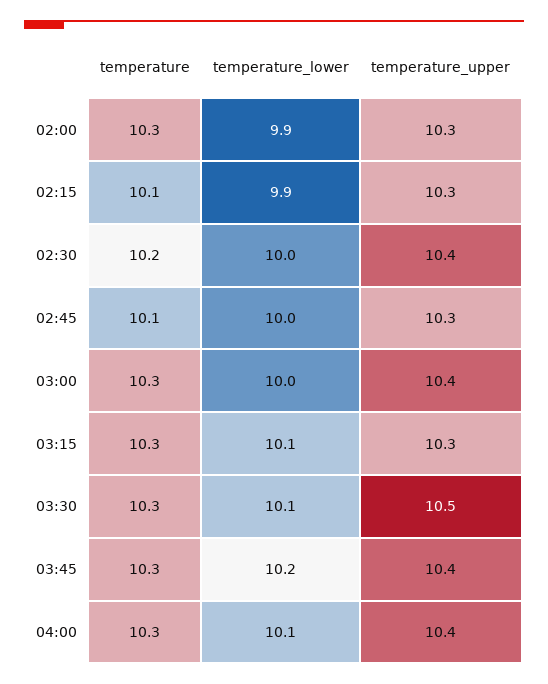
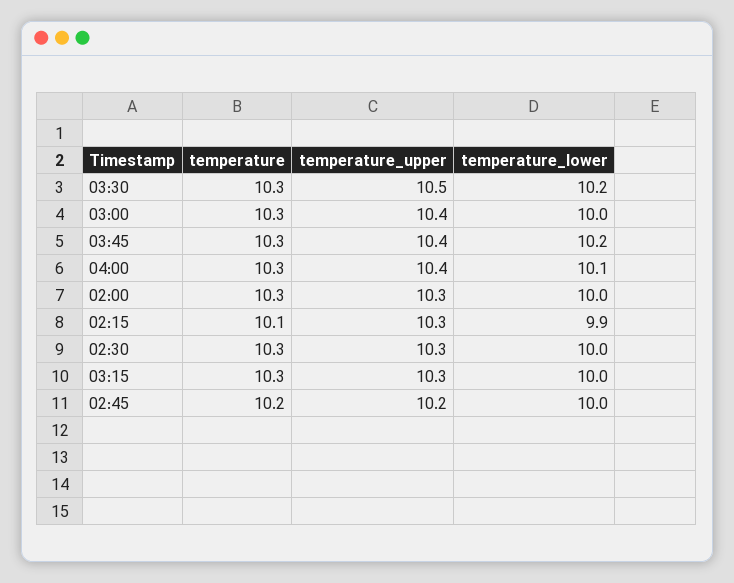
  {
    "temperature": {
      "02:00": 10.3,
      "02:15": 10.1,
-     "02:30": 10.2,
+     "02:30": 10.3,
-     "02:45": 10.1,
+     "02:45": 10.2,
      "03:00": 10.3,
      "03:15": 10.3,
      "03:30": 10.3,
      "03:45": 10.3,
      "04:00": 10.3
    },
    "temperature_lower": {
-     "02:00": 9.9,
+     "02:00": 10,
      "02:15": 9.9,
      "02:30": 10,
      "02:45": 10,
      "03:00": 10,
-     "03:15": 10.1,
+     "03:15": 10,
-     "03:30": 10.1,
+     "03:30": 10.2,
      "03:45": 10.2,
      "04:00": 10.1
    },
    "temperature_upper": {
      "02:00": 10.3,
      "02:15": 10.3,
-     "02:30": 10.4,
+     "02:30": 10.3,
-     "02:45": 10.3,
+     "02:45": 10.2,
      "03:00": 10.4,
      "03:15": 10.3,
      "03:30": 10.5,
      "03:45": 10.4,
      "04:00": 10.4
    }
  }

